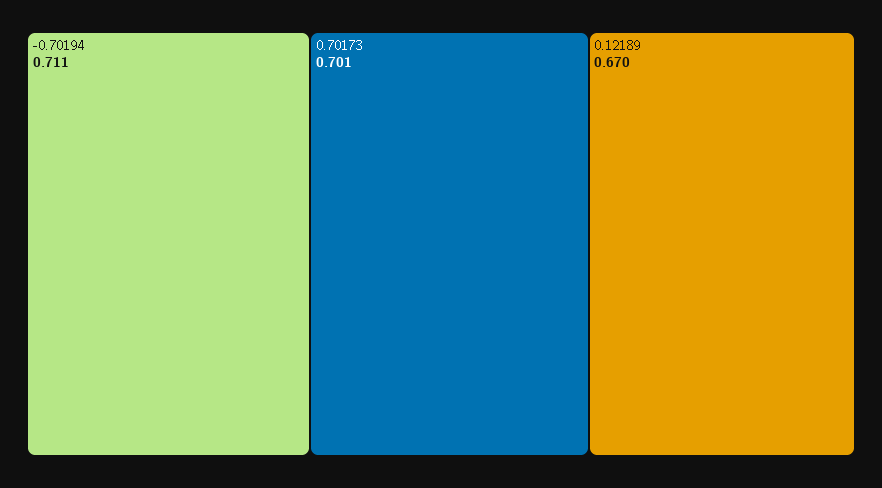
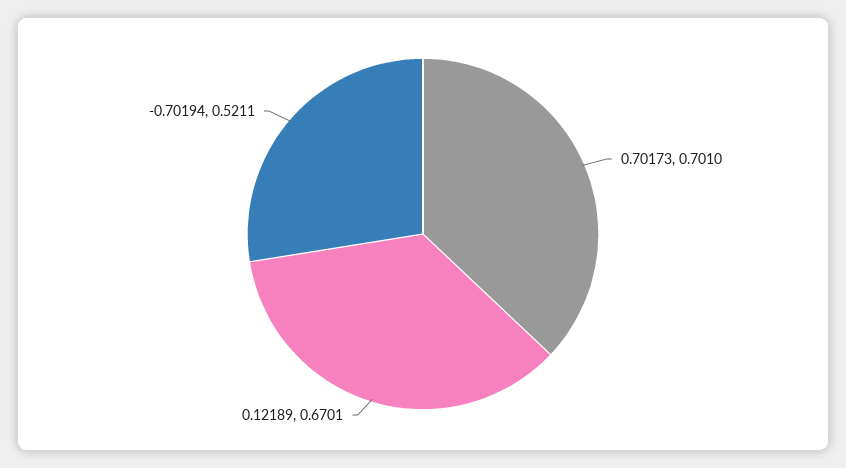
  {
-   "-0.70194": 0.711,
+   "-0.70194": 0.5211,
    "0.70173": 0.701,
    "0.12189": 0.6701
  }

